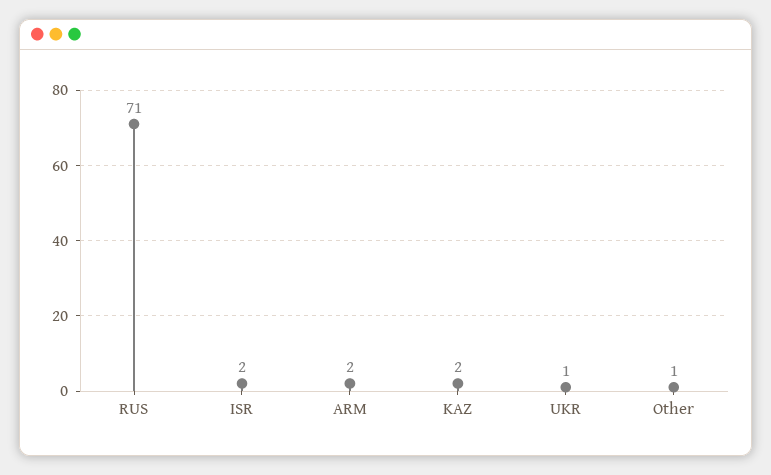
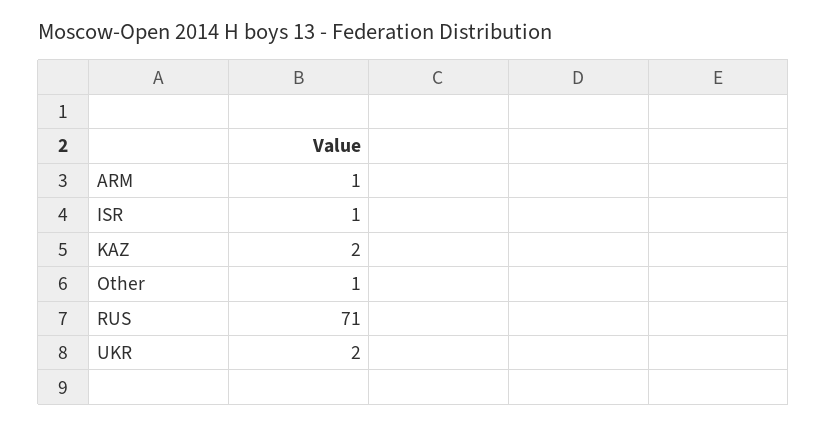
  {
    "RUS": 71,
-   "ISR": 2,
+   "ISR": 1,
-   "ARM": 2,
+   "ARM": 1,
    "KAZ": 2,
-   "UKR": 1,
+   "UKR": 2,
    "Other": 1
  }

